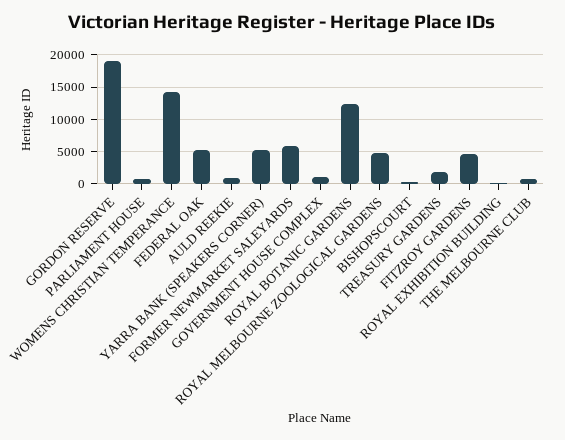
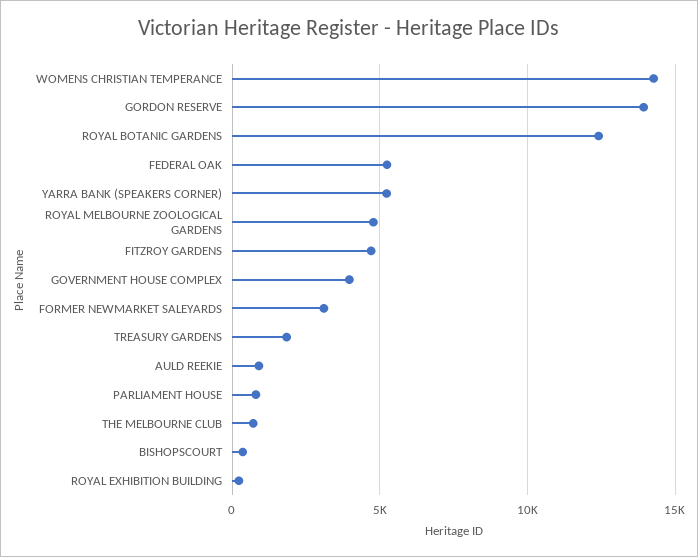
  {
-   "GORDON RESERVE": 19000,
+   "GORDON RESERVE": 14000,
    "PARLIAMENT HOUSE": 1000,
    "WOMENS CHRISTIAN TEMPERANCE": 14500,
    "FEDERAL OAK": 5000,
    "AULD REEKIE": 1000,
    "YARRA BANK (SPEAKERS CORNER)": 5000,
-   "FORMER NEWMARKET SALEYARDS": 6000,
+   "FORMER NEWMARKET SALEYARDS": 3000,
-   "GOVERNMENT HOUSE COMPLEX": 1000,
+   "GOVERNMENT HOUSE COMPLEX": 4000,
    "ROYAL BOTANIC GARDENS": 12500,
    "ROYAL MELBOURNE ZOOLOGICAL GARDENS": 5000,
    "BISHOPSCOURT": 500,
    "TREASURY GARDENS": 2000,
    "FITZROY GARDENS": 4500,
    "ROYAL EXHIBITION BUILDING": 0,
    "THE MELBOURNE CLUB": 500
  }

